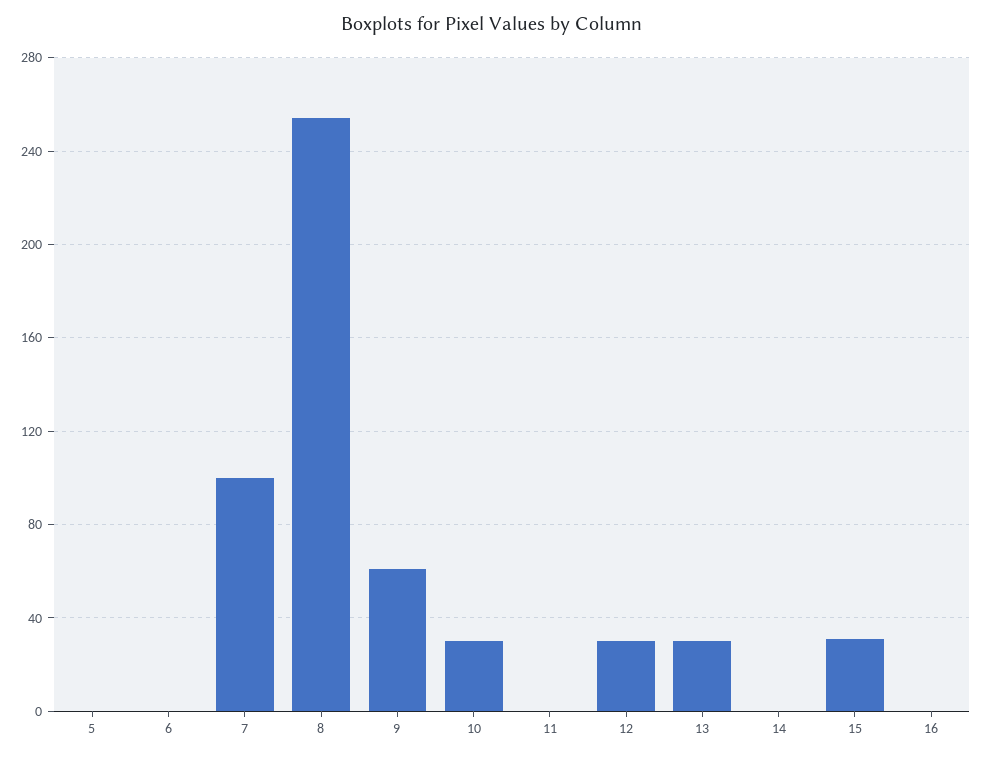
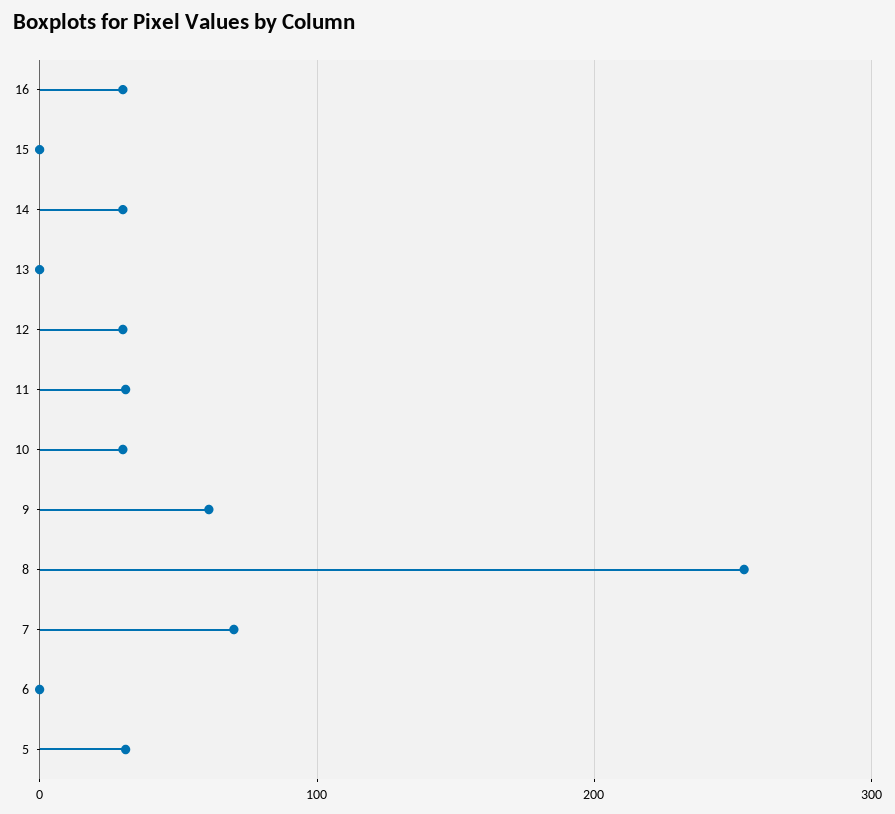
  {
-   "5": 0,
+   "5": 30,
    "6": 0,
-   "7": 100,
+   "7": 70,
    "8": 255,
    "9": 60,
    "10": 30,
-   "11": 0,
+   "11": 30,
    "12": 30,
-   "13": 30,
+   "13": 0,
-   "14": 0,
+   "14": 30,
-   "15": 30,
+   "15": 0,
-   "16": 0
+   "16": 30
  }

